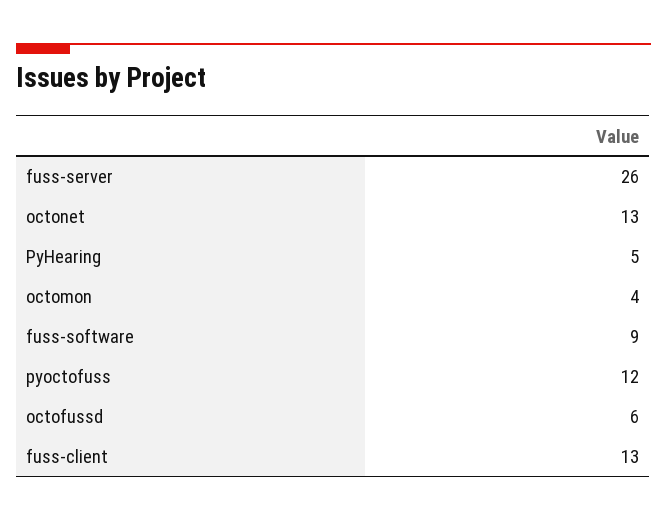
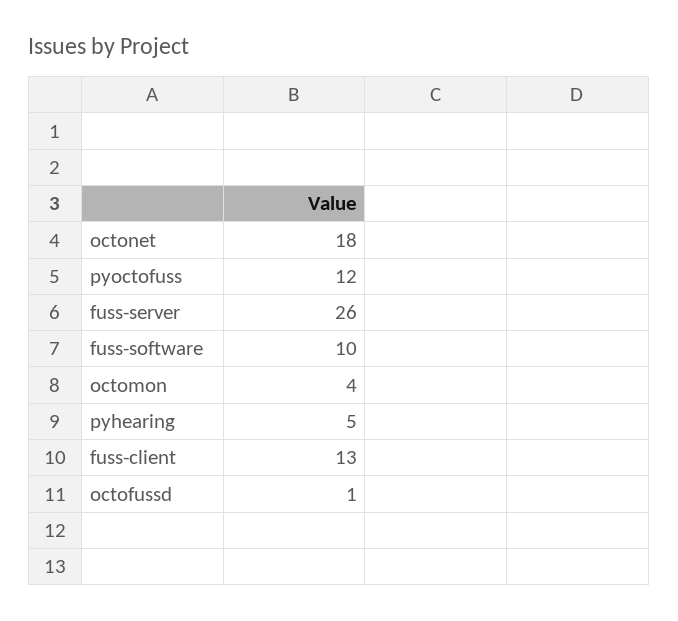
  {
    "fuss-server": 26,
-   "octonet": 13,
+   "octonet": 18,
    "PyHearing": 5,
    "octomon": 4,
-   "fuss-software": 9,
+   "fuss-software": 10,
    "pyoctofuss": 12,
-   "octofussd": 6,
+   "octofussd": 1,
    "fuss-client": 13
  }

